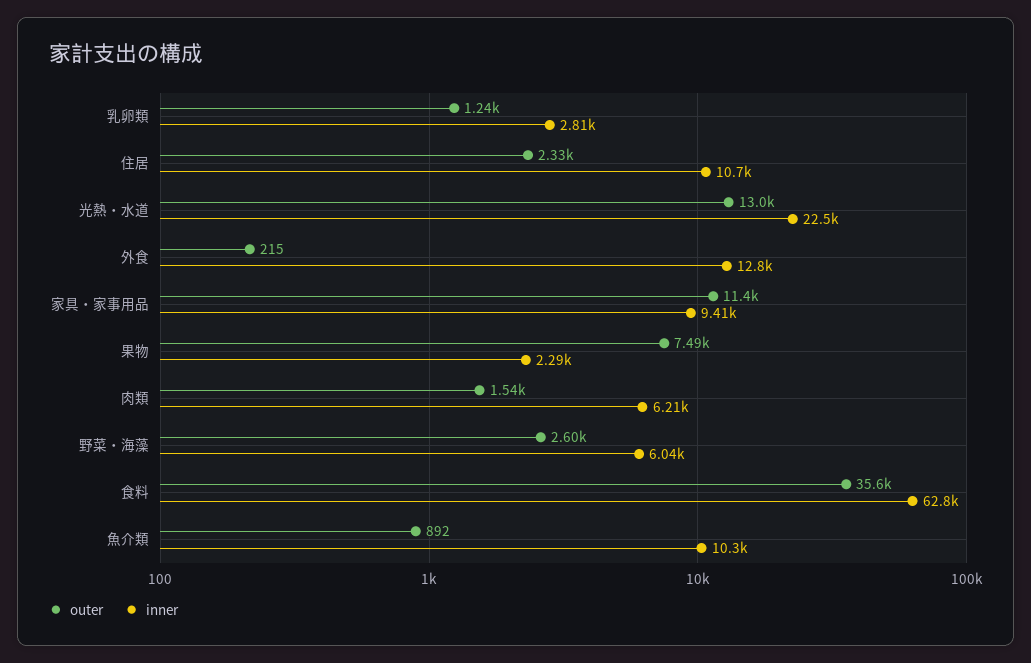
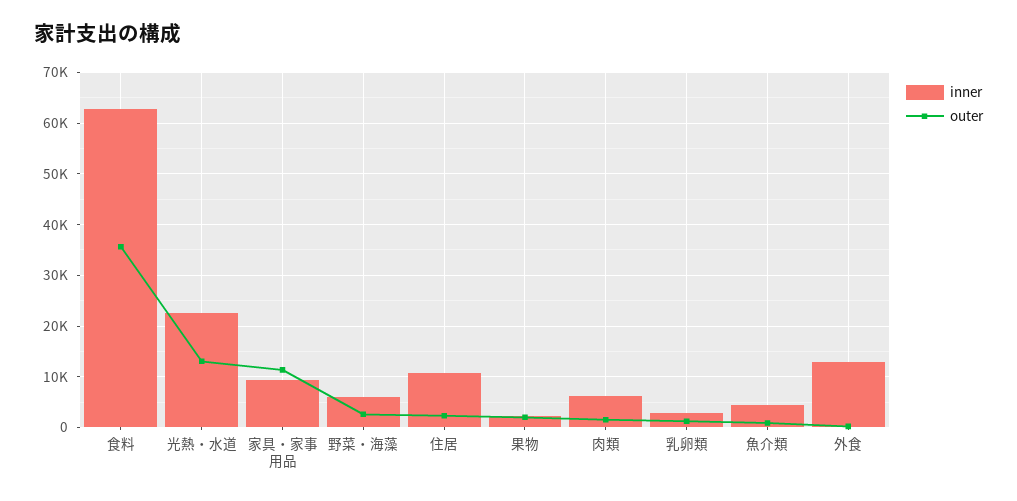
  {
    "outer": {
      "乳卵類": 1240,
      "住居": 2330,
      "光熱・水道": 13000,
      "外食": 215,
      "家具・家事用品": 11400,
-     "果物": 7490,
+     "果物": 2000,
      "肉類": 1540,
      "野菜・海藻": 2600,
      "食料": 35600,
      "魚介類": 892
    },
    "inner": {
      "乳卵類": 2810,
      "住居": 10700,
      "光熱・水道": 22500,
      "外食": 12800,
      "家具・家事用品": 9410,
      "果物": 2290,
      "肉類": 6210,
      "野菜・海藻": 6040,
      "食料": 62800,
-     "魚介類": 10300
+     "魚介類": 4000
    }
  }

